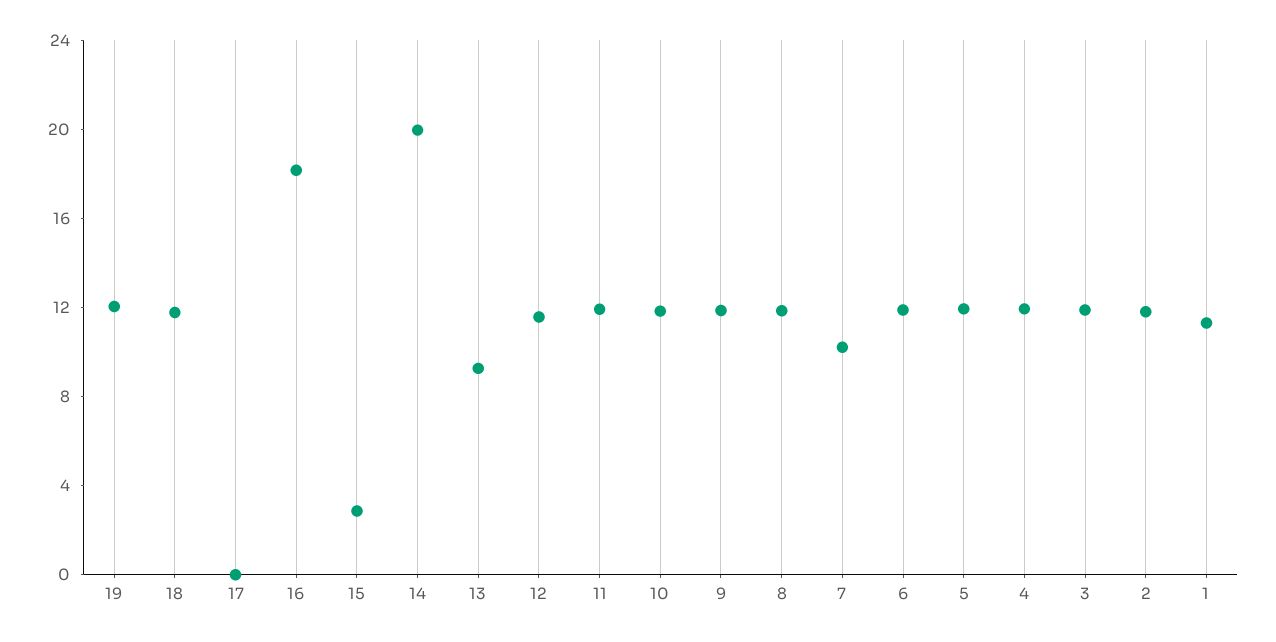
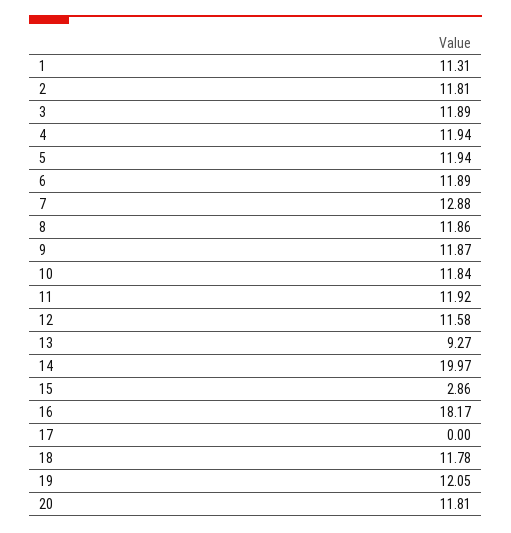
  {
    "19": 12.05,
    "18": 11.78,
    "17": 0,
    "16": 18.17,
    "15": 2.86,
    "14": 19.97,
    "13": 9.27,
    "12": 11.58,
    "11": 11.92,
    "10": 11.84,
    "9": 11.87,
    "8": 11.86,
-   "7": 10,
+   "7": 12.88,
    "6": 11.89,
    "5": 11.94,
    "4": 11.94,
    "3": 11.89,
    "2": 11.81,
-   "1": 11.31
+   "1": 11.31,
+   "20": 11.81
  }

